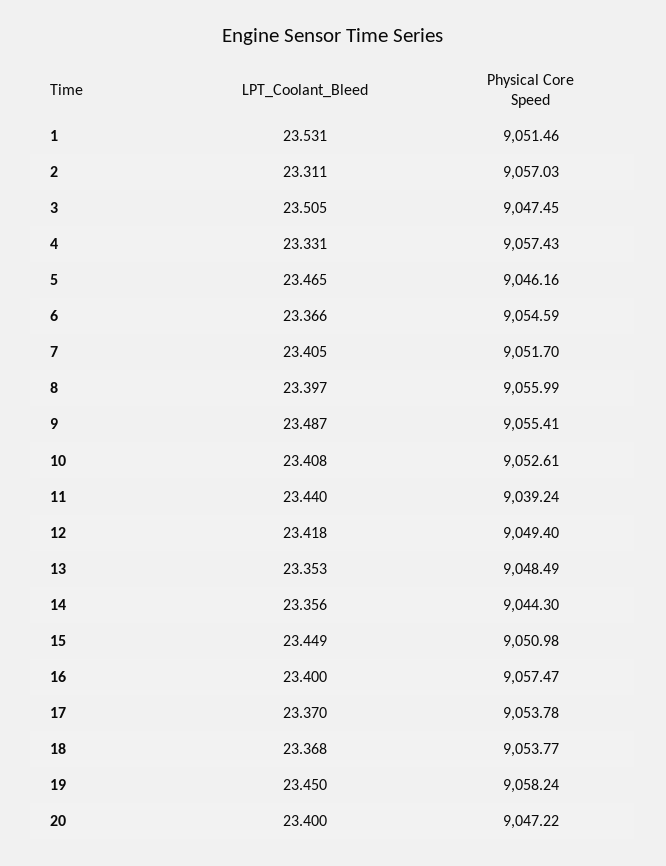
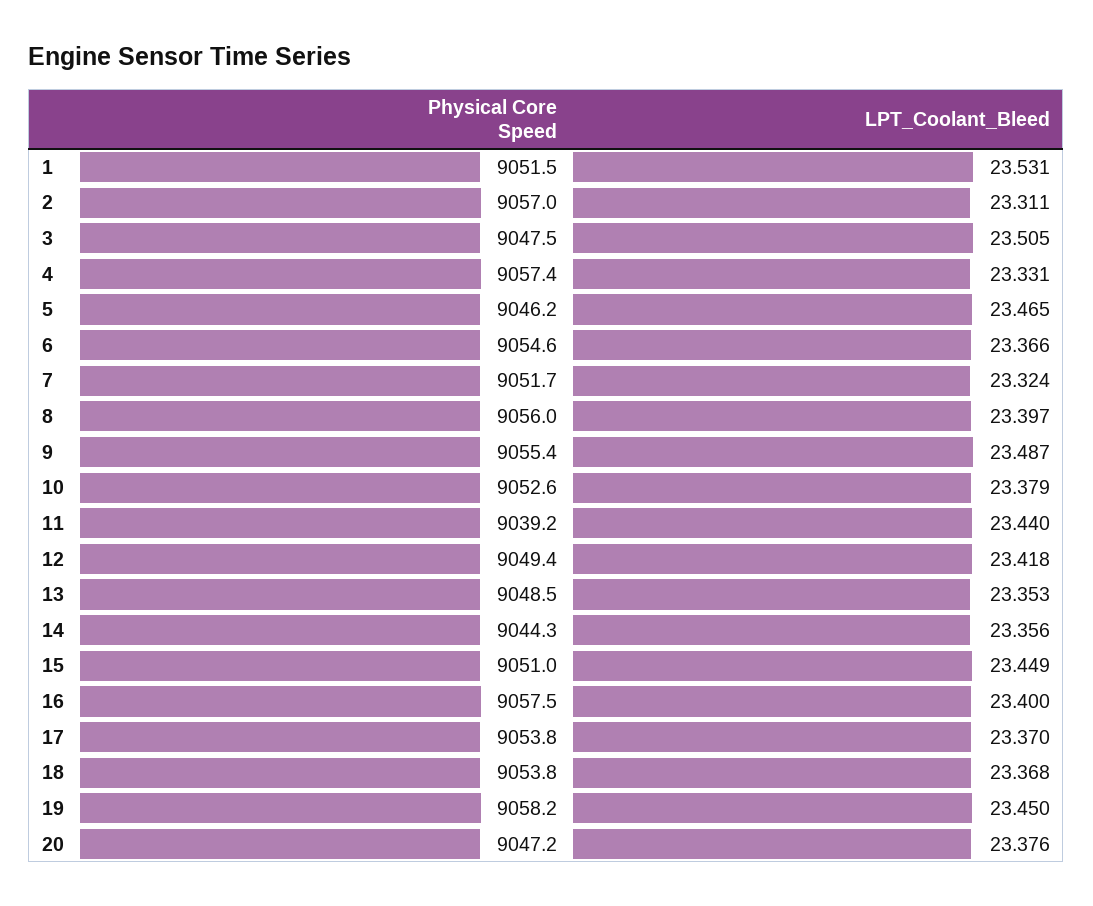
  {
    "LPT_Coolant_Bleed": {
      "1": 23.531,
      "2": 23.311,
      "3": 23.505,
      "4": 23.331,
      "5": 23.465,
      "6": 23.366,
-     "7": 23.405,
+     "7": 23.324,
      "8": 23.397,
      "9": 23.487,
-     "10": 23.408,
+     "10": 23.379,
      "11": 23.44,
      "12": 23.418,
      "13": 23.353,
      "14": 23.356,
      "15": 23.449,
      "16": 23.4,
      "17": 23.37,
      "18": 23.368,
      "19": 23.45,
-     "20": 23.4
+     "20": 23.376
    },
    "Physical Core Speed": {
      "1": 9051.46,
      "2": 9057.03,
      "3": 9047.45,
      "4": 9057.43,
      "5": 9046.16,
      "6": 9054.59,
      "7": 9051.7,
      "8": 9055.99,
      "9": 9055.41,
      "10": 9052.61,
      "11": 9039.24,
      "12": 9049.4,
      "13": 9048.49,
      "14": 9044.3,
      "15": 9050.98,
      "16": 9057.47,
      "17": 9053.78,
      "18": 9053.77,
      "19": 9058.24,
      "20": 9047.22
    }
  }

